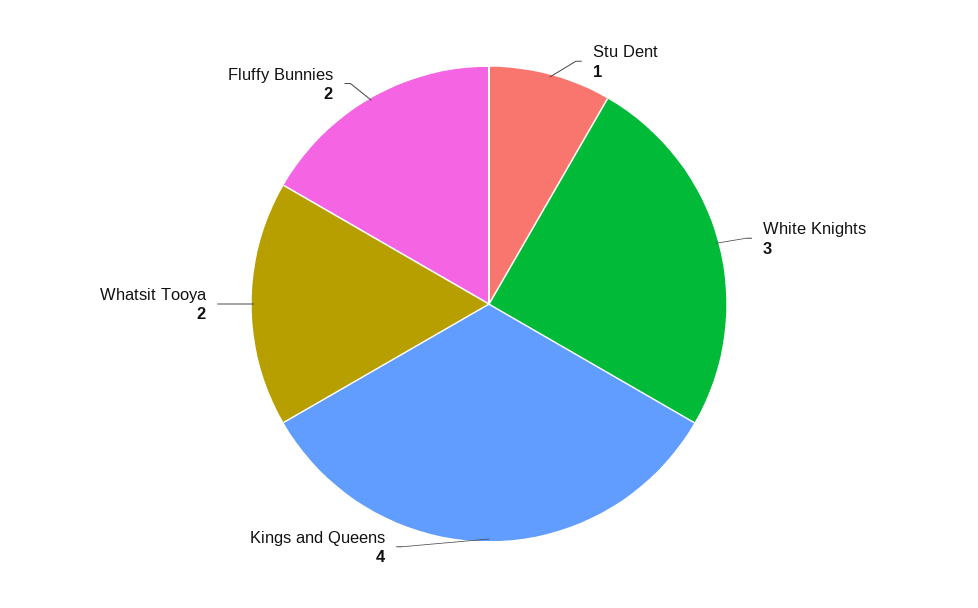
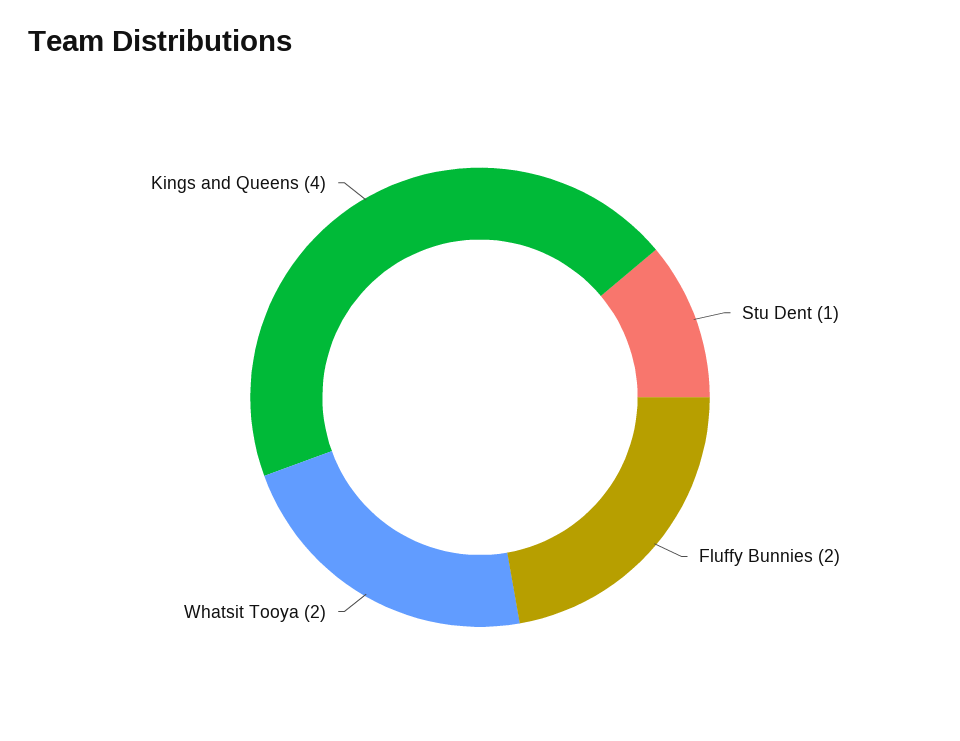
  {
    "Stu Dent": 1,
-   "White Knights": 3,
    "Kings and Queens": 4,
    "Whatsit Tooya": 2,
    "Fluffy Bunnies": 2
  }

